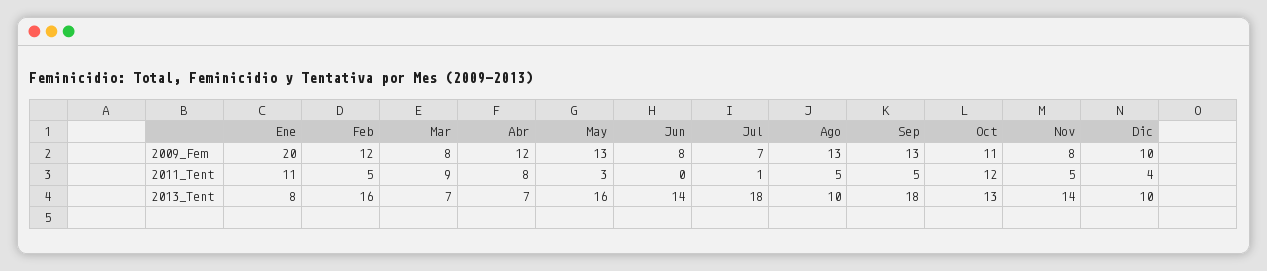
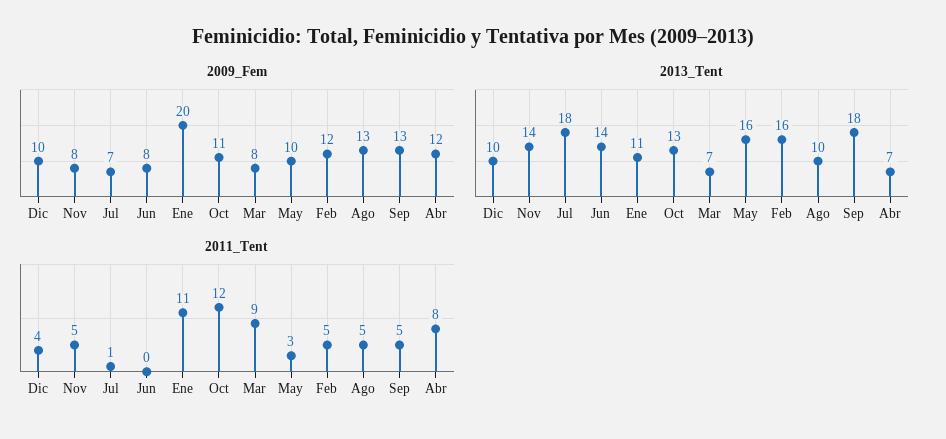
  {
    "2009_Fem": {
      "Ene": 20,
      "Feb": 12,
      "Mar": 8,
      "Abr": 12,
-     "May": 13,
+     "May": 10,
      "Jun": 8,
      "Jul": 7,
      "Ago": 13,
      "Sep": 13,
      "Oct": 11,
      "Nov": 8,
      "Dic": 10
    },
    "2011_Tent": {
      "Ene": 11,
      "Feb": 5,
      "Mar": 9,
      "Abr": 8,
      "May": 3,
      "Jun": 0,
      "Jul": 1,
      "Ago": 5,
      "Sep": 5,
      "Oct": 12,
      "Nov": 5,
      "Dic": 4
    },
    "2013_Tent": {
-     "Ene": 8,
+     "Ene": 11,
      "Feb": 16,
      "Mar": 7,
      "Abr": 7,
      "May": 16,
      "Jun": 14,
      "Jul": 18,
      "Ago": 10,
      "Sep": 18,
      "Oct": 13,
      "Nov": 14,
      "Dic": 10
    }
  }

